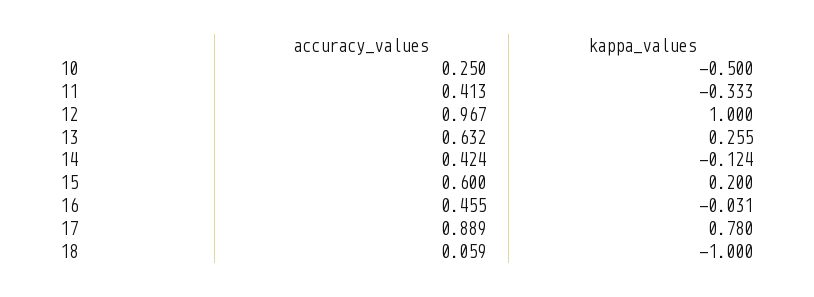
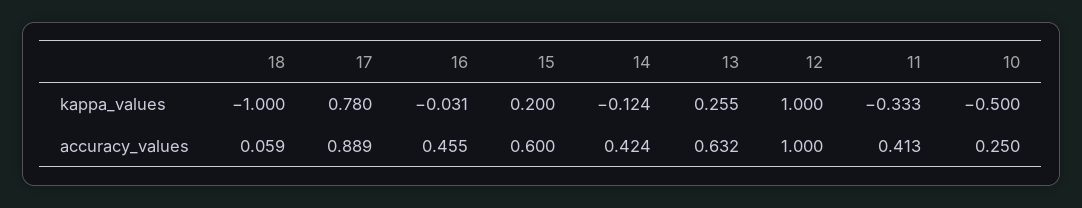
  {
    "accuracy_values": {
      "10": 0.25,
      "11": 0.413,
-     "12": 0.967,
+     "12": 1,
      "13": 0.632,
      "14": 0.424,
      "15": 0.6,
      "16": 0.455,
      "17": 0.889,
      "18": 0.059
    },
    "kappa_values": {
      "10": -0.5,
      "11": -0.333,
      "12": 1,
      "13": 0.255,
      "14": -0.124,
      "15": 0.2,
      "16": -0.031,
      "17": 0.78,
      "18": -1
    }
  }

